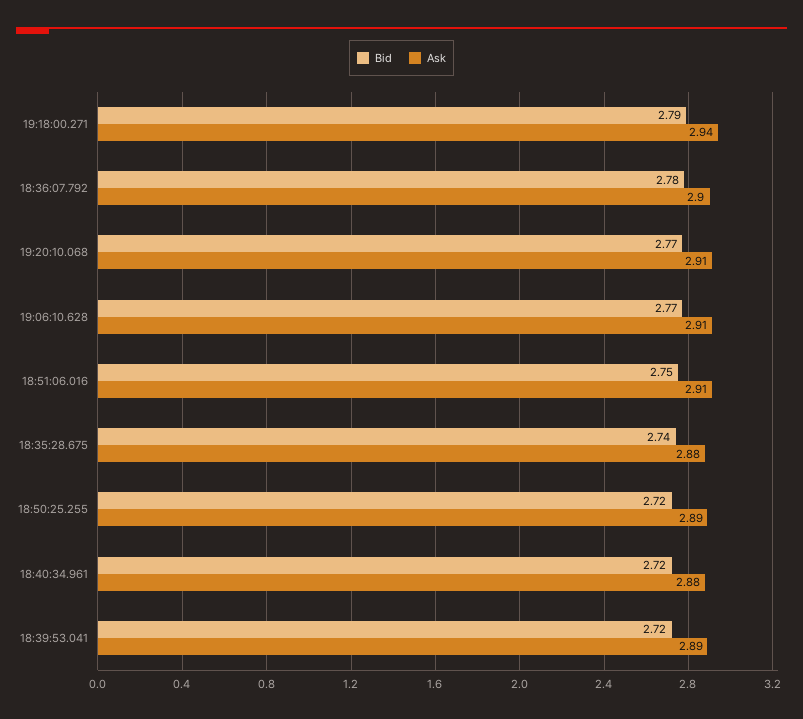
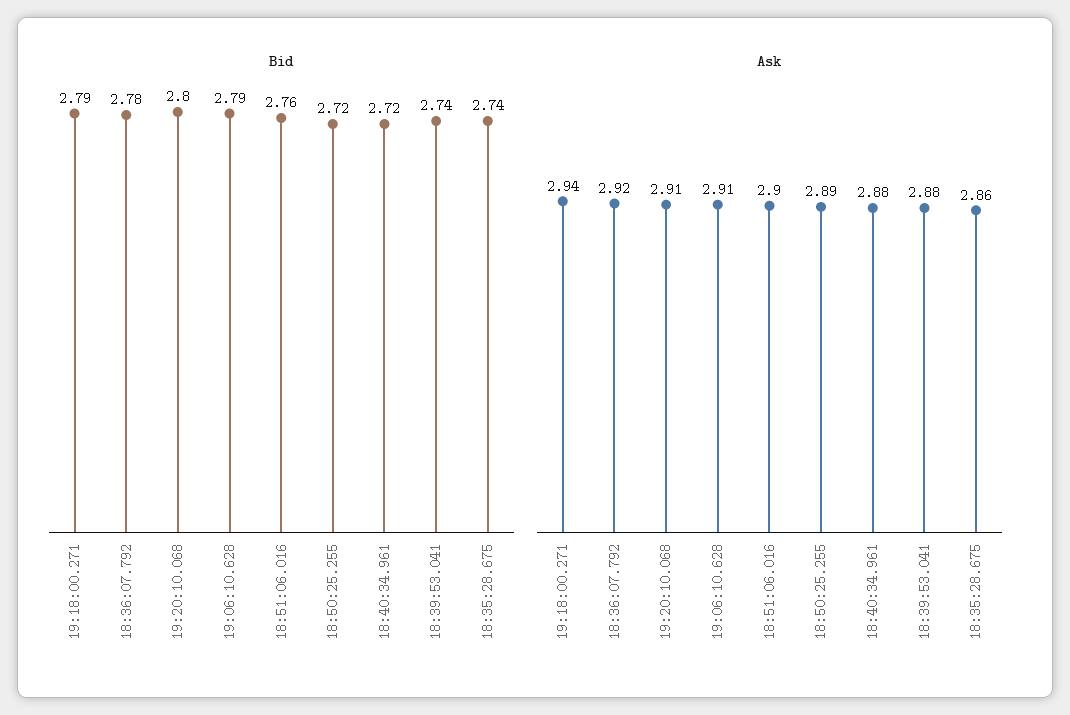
  {
    "Bid": {
      "19:18:00.271": 2.79,
      "18:36:07.792": 2.78,
-     "19:20:10.068": 2.77,
+     "19:20:10.068": 2.8,
-     "19:06:10.628": 2.77,
+     "19:06:10.628": 2.79,
-     "18:51:06.016": 2.75,
+     "18:51:06.016": 2.76,
      "18:35:28.675": 2.74,
      "18:50:25.255": 2.72,
      "18:40:34.961": 2.72,
-     "18:39:53.041": 2.72
+     "18:39:53.041": 2.74
    },
    "Ask": {
      "19:18:00.271": 2.94,
-     "18:36:07.792": 2.9,
+     "18:36:07.792": 2.92,
      "19:20:10.068": 2.91,
      "19:06:10.628": 2.91,
-     "18:51:06.016": 2.91,
+     "18:51:06.016": 2.9,
-     "18:35:28.675": 2.88,
+     "18:35:28.675": 2.86,
      "18:50:25.255": 2.89,
      "18:40:34.961": 2.88,
-     "18:39:53.041": 2.89
+     "18:39:53.041": 2.88
    }
  }

